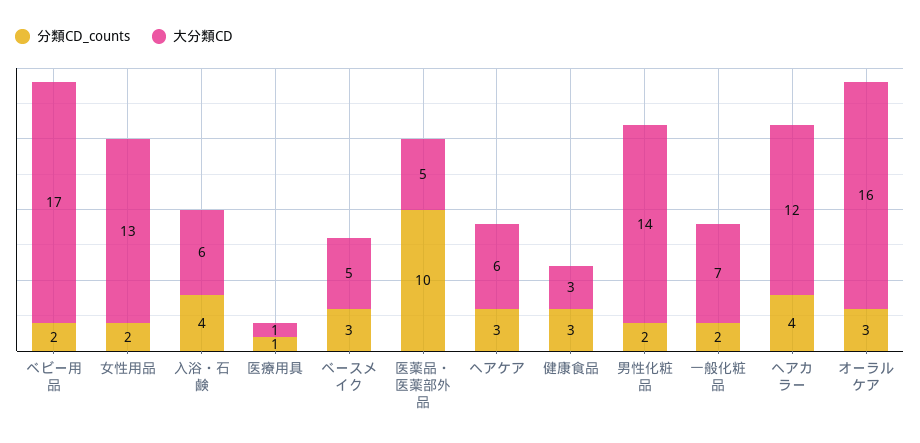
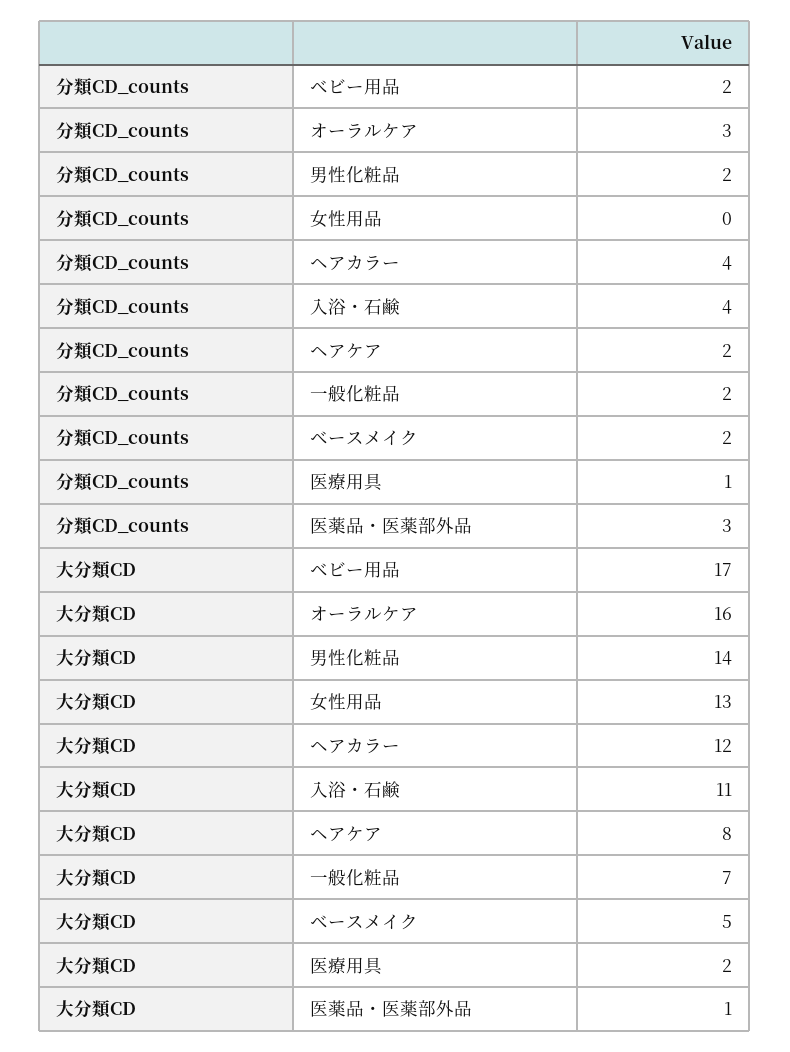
  {
    "分類CD_counts": {
      "ベビー用品": 2,
-     "女性用品": 2,
+     "女性用品": 0,
      "入浴・石鹸": 4,
      "医療用具": 1,
-     "ベースメイク": 3,
+     "ベースメイク": 2,
-     "医薬品・医薬部外品": 10,
+     "医薬品・医薬部外品": 3,
-     "ヘアケア": 3,
+     "ヘアケア": 2,
-     "健康食品": 3,
      "男性化粧品": 2,
      "一般化粧品": 2,
      "ヘアカラー": 4,
      "オーラルケア": 3
    },
    "大分類CD": {
      "ベビー用品": 17,
      "女性用品": 13,
-     "入浴・石鹸": 6,
+     "入浴・石鹸": 11,
-     "医療用具": 1,
+     "医療用具": 2,
      "ベースメイク": 5,
-     "医薬品・医薬部外品": 5,
+     "医薬品・医薬部外品": 1,
-     "ヘアケア": 6,
+     "ヘアケア": 8,
-     "健康食品": 3,
      "男性化粧品": 14,
      "一般化粧品": 7,
      "ヘアカラー": 12,
      "オーラルケア": 16
    }
  }

